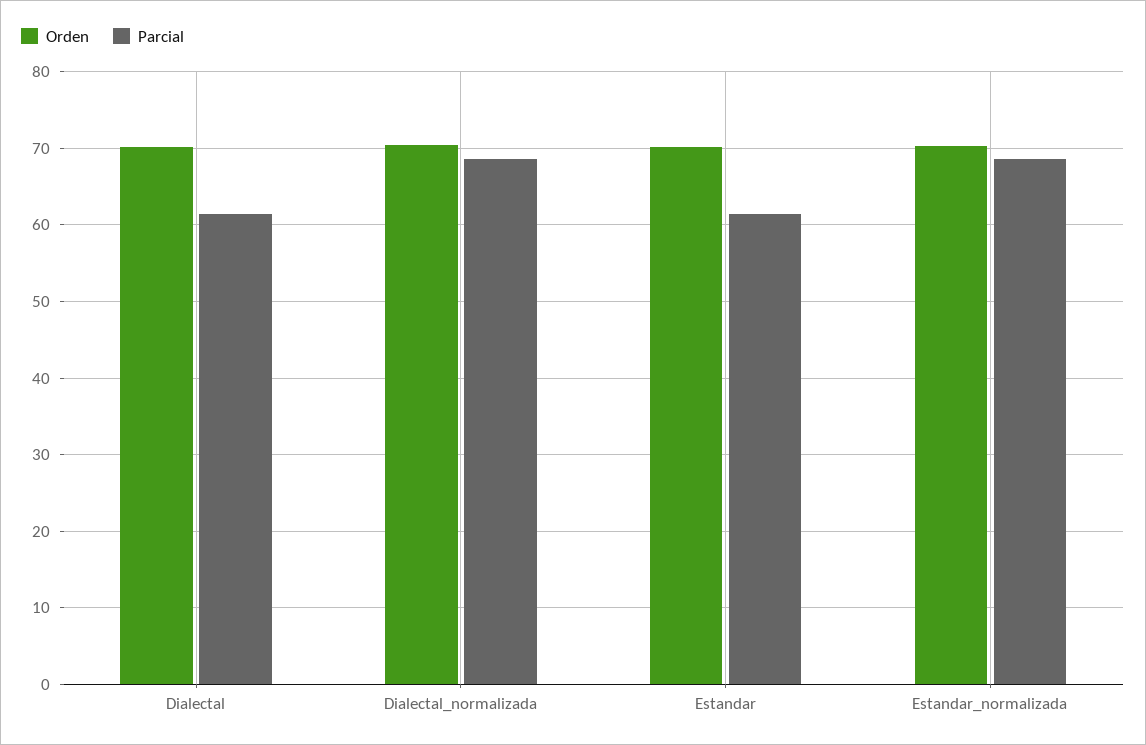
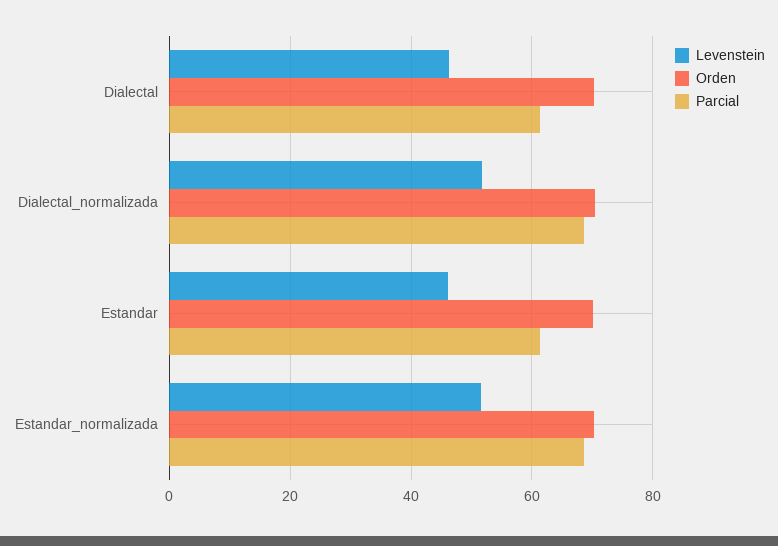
  {
    "Orden": {
      "Dialectal": 70,
      "Dialectal_normalizada": 70,
      "Estandar": 70,
      "Estandar_normalizada": 70
    },
    "Parcial": {
      "Dialectal": 61,
      "Dialectal_normalizada": 69,
      "Estandar": 61,
      "Estandar_normalizada": 69
-   }
+   },
+   "Levenstein": {
+     "Dialectal": 46,
+     "Dialectal_normalizada": 52,
+     "Estandar": 46,
+     "Estandar_normalizada": 52
+   }
  }

